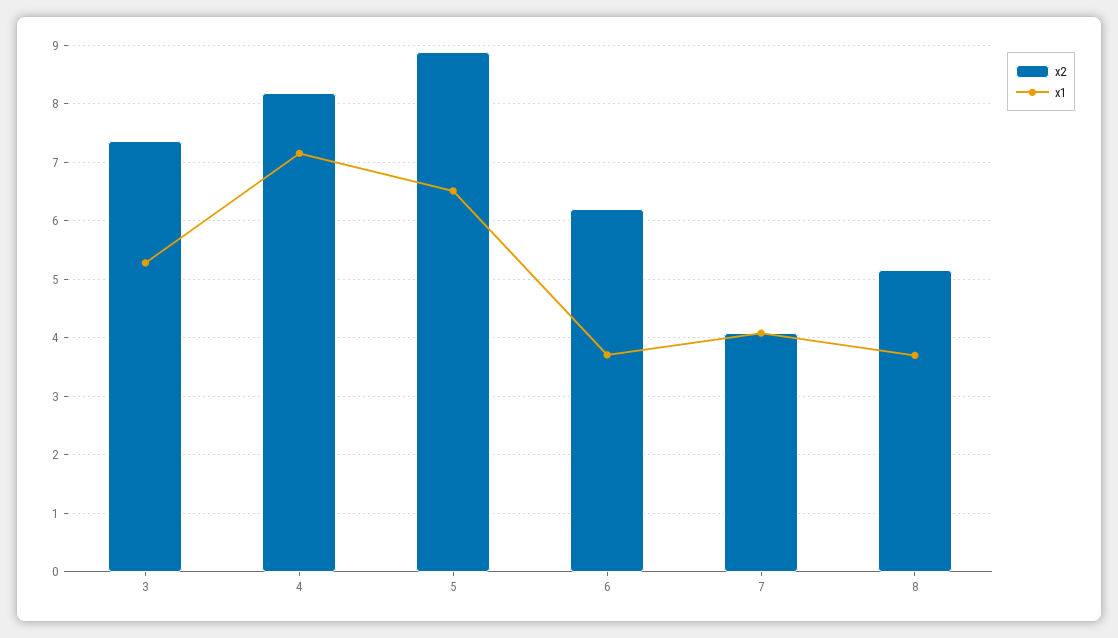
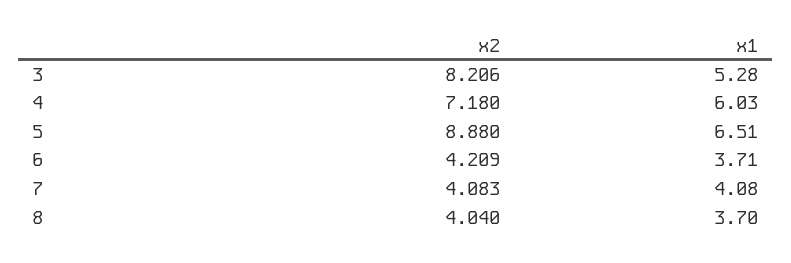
  {
    "x2": {
-     "3": 7.4,
+     "3": 8.206,
-     "4": 8.2,
+     "4": 7.18,
      "5": 8.88,
-     "6": 6.2,
+     "6": 4.209,
      "7": 4.083,
-     "8": 5.2
+     "8": 4.04
    },
    "x1": {
      "3": 5.28,
-     "4": 7.2,
+     "4": 6.03,
      "5": 6.51,
      "6": 3.71,
      "7": 4.08,
      "8": 3.7
    }
  }

